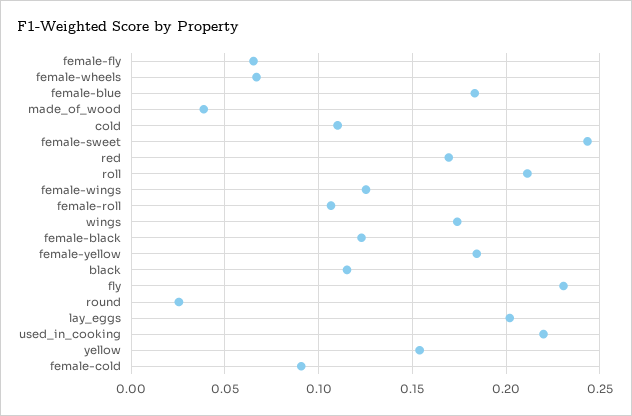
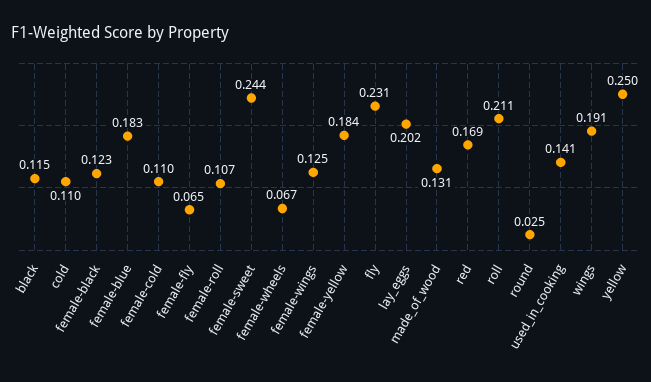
  {
    "female-fly": 0.065,
    "female-wheels": 0.067,
    "female-blue": 0.183,
-   "made_of_wood": 0.04,
+   "made_of_wood": 0.131,
    "cold": 0.11,
    "female-sweet": 0.244,
    "red": 0.169,
    "roll": 0.211,
    "female-wings": 0.125,
    "female-roll": 0.107,
-   "wings": 0.175,
+   "wings": 0.191,
    "female-black": 0.123,
    "female-yellow": 0.184,
    "black": 0.115,
    "fly": 0.231,
    "round": 0.025,
    "lay_eggs": 0.202,
-   "used_in_cooking": 0.22,
+   "used_in_cooking": 0.141,
-   "yellow": 0.155,
+   "yellow": 0.25,
-   "female-cold": 0.09
+   "female-cold": 0.11
  }

